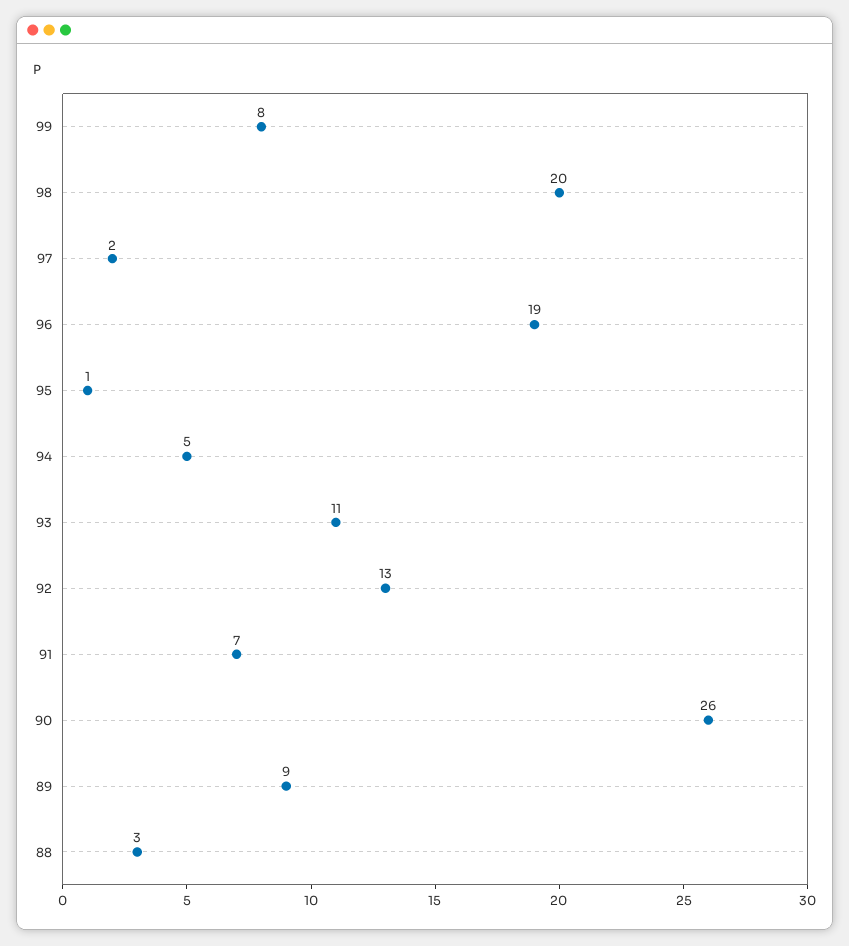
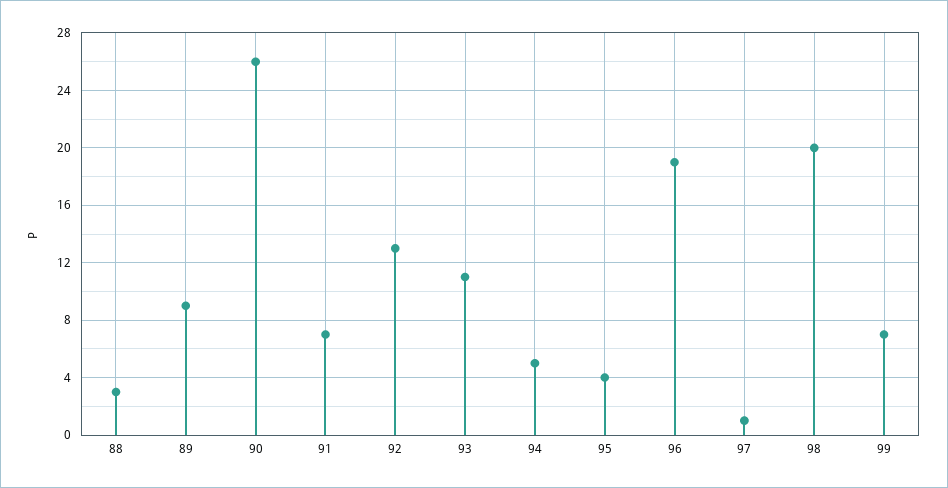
  {
-   "99": 8,
+   "99": 7,
    "98": 20,
-   "97": 2,
+   "97": 1,
    "96": 19,
-   "95": 1,
+   "95": 4,
    "94": 5,
    "93": 11,
    "92": 13,
    "91": 7,
    "90": 26,
    "89": 9,
    "88": 3
  }

